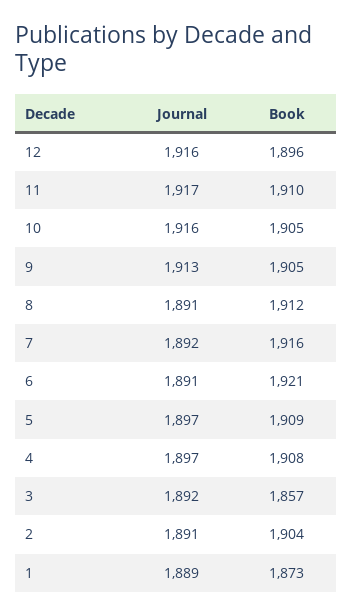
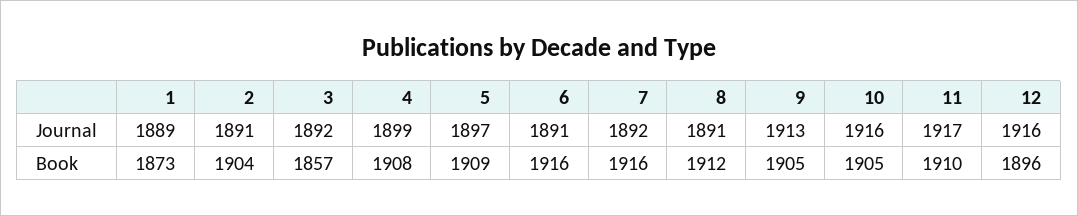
  {
    "Journal": {
      "12": 1916,
      "11": 1917,
      "10": 1916,
      "9": 1913,
      "8": 1891,
      "7": 1892,
      "6": 1891,
      "5": 1897,
-     "4": 1897,
+     "4": 1899,
      "3": 1892,
      "2": 1891,
      "1": 1889
    },
    "Book": {
      "12": 1896,
      "11": 1910,
      "10": 1905,
      "9": 1905,
      "8": 1912,
      "7": 1916,
-     "6": 1921,
+     "6": 1916,
      "5": 1909,
      "4": 1908,
      "3": 1857,
      "2": 1904,
      "1": 1873
    }
  }

